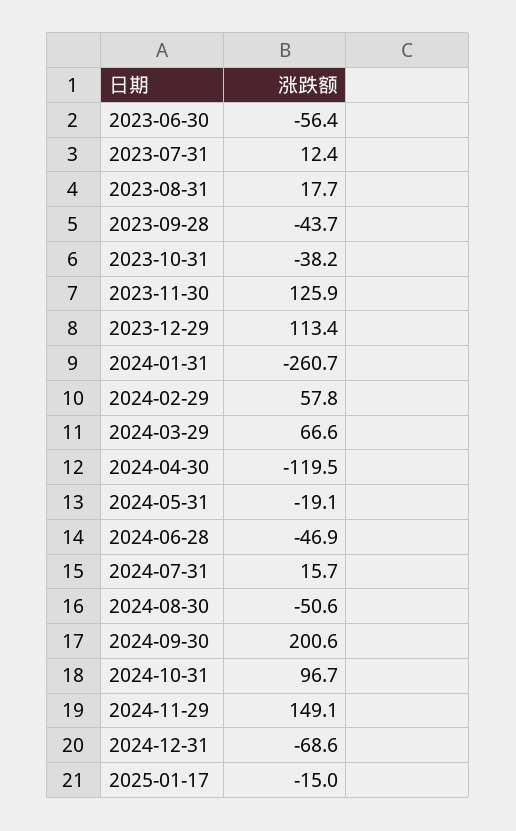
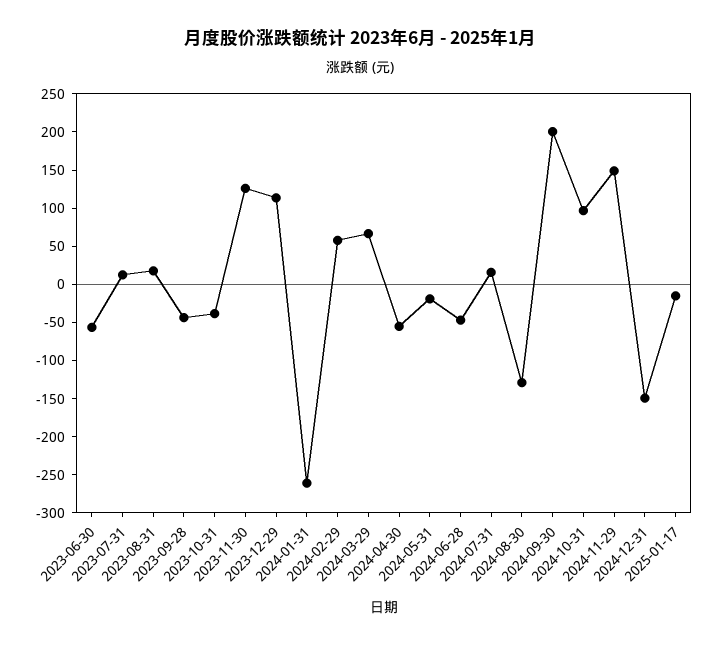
  {
    "2023-06-30": -56.4,
    "2023-07-31": 12.4,
    "2023-08-31": 17.7,
    "2023-09-28": -43.7,
    "2023-10-31": -38.2,
    "2023-11-30": 125.9,
    "2023-12-29": 113.4,
    "2024-01-31": -260.7,
    "2024-02-29": 57.8,
    "2024-03-29": 66.6,
-   "2024-04-30": -119.5,
+   "2024-04-30": -50,
    "2024-05-31": -19.1,
    "2024-06-28": -46.9,
    "2024-07-31": 15.7,
-   "2024-08-30": -50.6,
+   "2024-08-30": -125,
    "2024-09-30": 200.6,
    "2024-10-31": 96.7,
    "2024-11-29": 149.1,
-   "2024-12-31": -68.6,
+   "2024-12-31": -150,
    "2025-01-17": -15
  }

